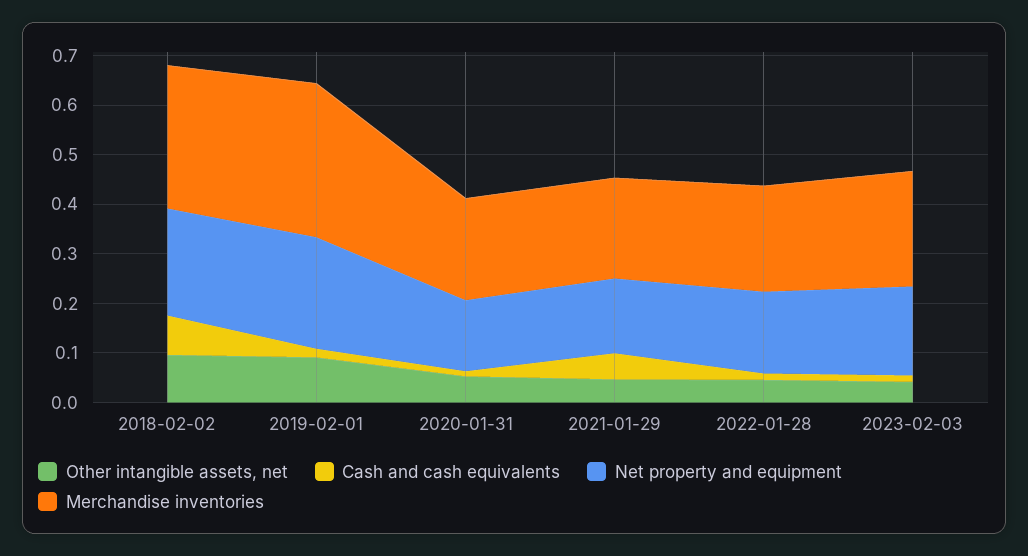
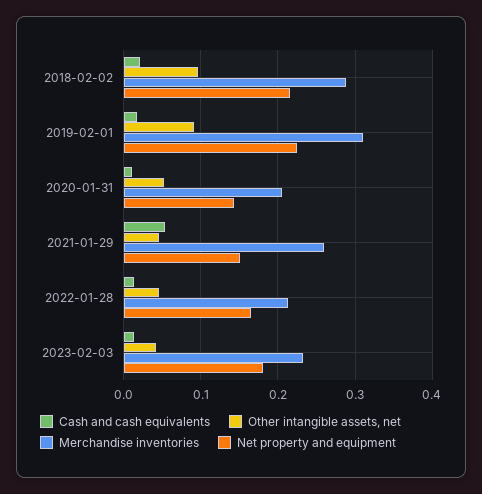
  {
    "Other intangible assets, net": {
      "2018-02-02": 0.1,
      "2019-02-01": 0.09,
      "2020-01-31": 0.05,
      "2021-01-29": 0.05,
      "2022-01-28": 0.05,
      "2023-02-03": 0.04
    },
    "Cash and cash equivalents": {
-     "2018-02-02": 0.08,
+     "2018-02-02": 0.02,
      "2019-02-01": 0.02,
      "2020-01-31": 0.01,
      "2021-01-29": 0.05,
      "2022-01-28": 0.01,
      "2023-02-03": 0.01
    },
    "Net property and equipment": {
      "2018-02-02": 0.22,
      "2019-02-01": 0.23,
      "2020-01-31": 0.14,
      "2021-01-29": 0.15,
      "2022-01-28": 0.17,
      "2023-02-03": 0.18
    },
    "Merchandise inventories": {
      "2018-02-02": 0.29,
      "2019-02-01": 0.31,
      "2020-01-31": 0.2,
-     "2021-01-29": 0.2,
+     "2021-01-29": 0.26,
      "2022-01-28": 0.21,
      "2023-02-03": 0.23
    }
  }

